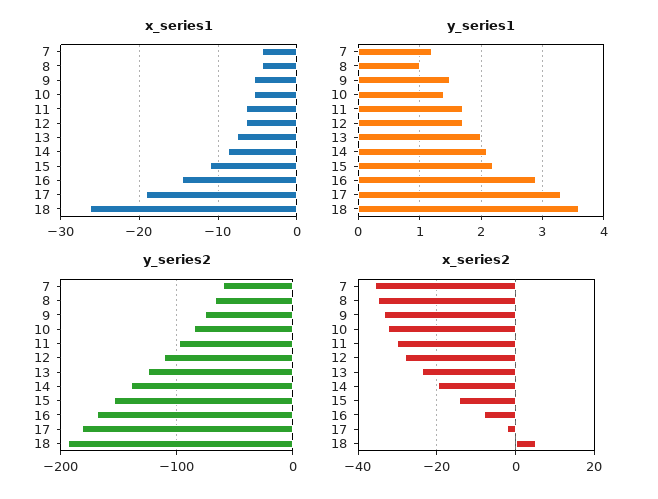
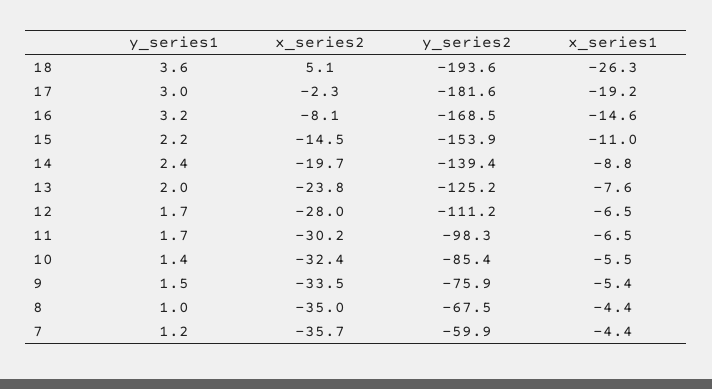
  {
    "x_series1": {
      "7": -4.4,
      "8": -4.4,
      "9": -5.4,
      "10": -5.5,
      "11": -6.5,
      "12": -6.5,
      "13": -7.6,
      "14": -8.8,
      "15": -11,
      "16": -14.6,
      "17": -19.2,
      "18": -26.3
    },
    "y_series1": {
      "7": 1.2,
      "8": 1,
      "9": 1.5,
      "10": 1.4,
      "11": 1.7,
      "12": 1.7,
      "13": 2,
-     "14": 2.1,
+     "14": 2.4,
      "15": 2.2,
-     "16": 2.9,
+     "16": 3.2,
-     "17": 3.3,
+     "17": 3,
      "18": 3.6
    },
    "y_series2": {
      "7": -59.9,
      "8": -67.5,
      "9": -75.9,
      "10": -85.4,
      "11": -98.3,
      "12": -111.2,
      "13": -125.2,
      "14": -139.4,
      "15": -153.9,
      "16": -168.5,
      "17": -181.6,
      "18": -193.6
    },
    "x_series2": {
      "7": -35.7,
      "8": -35,
      "9": -33.5,
      "10": -32.4,
      "11": -30.2,
      "12": -28,
      "13": -23.8,
      "14": -19.7,
      "15": -14.5,
      "16": -8.1,
      "17": -2.3,
      "18": 5.1
    }
  }

